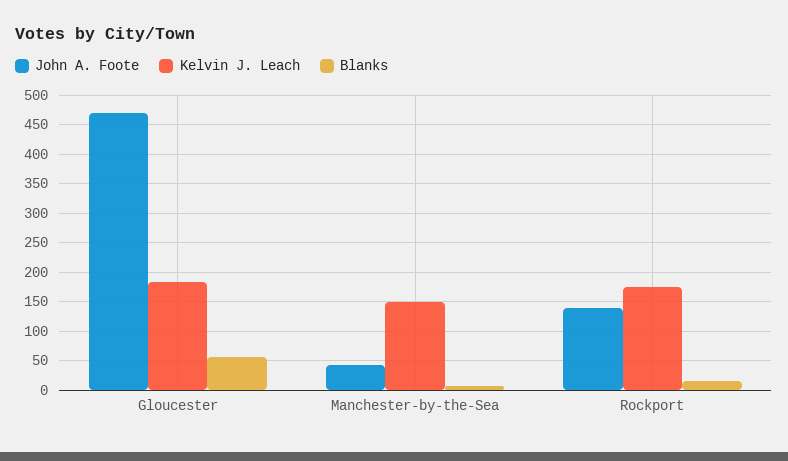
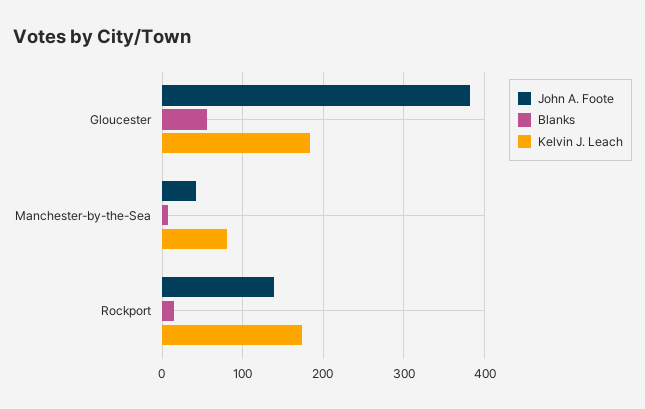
  {
    "John A. Foote": {
-     "Gloucester": 475,
+     "Gloucester": 380,
      "Manchester-by-the-Sea": 40,
      "Rockport": 140
    },
    "Kelvin J. Leach": {
      "Gloucester": 180,
-     "Manchester-by-the-Sea": 150,
+     "Manchester-by-the-Sea": 80,
      "Rockport": 170
    },
    "Blanks": {
      "Gloucester": 60,
      "Manchester-by-the-Sea": 10,
      "Rockport": 20
    }
  }

